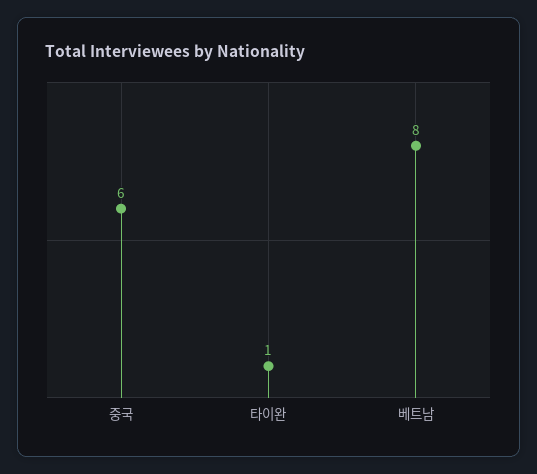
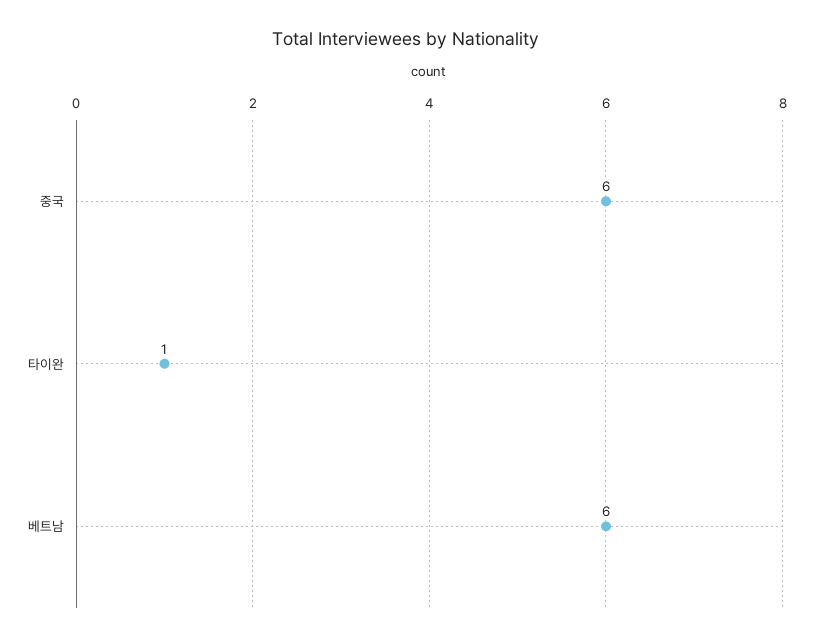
  {
    "중국": 6,
    "타이완": 1,
-   "베트남": 8
+   "베트남": 6
  }

